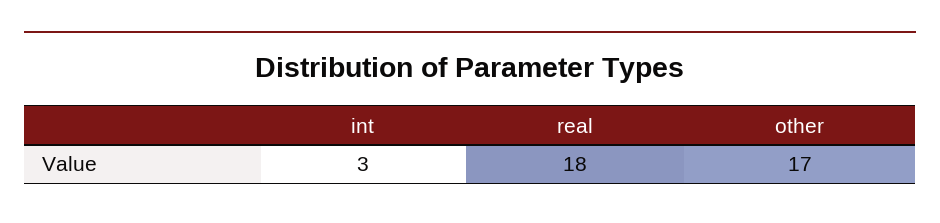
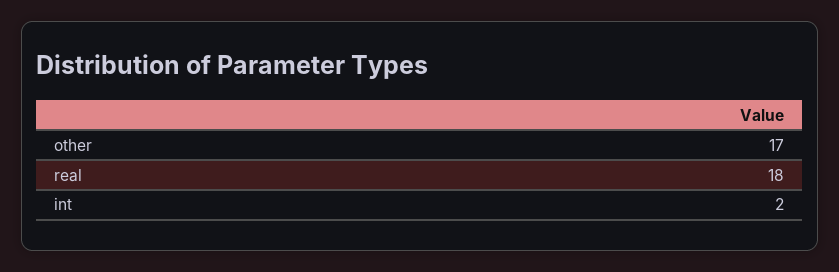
  {
-   "int": 3,
+   "int": 2,
    "real": 18,
    "other": 17
  }

